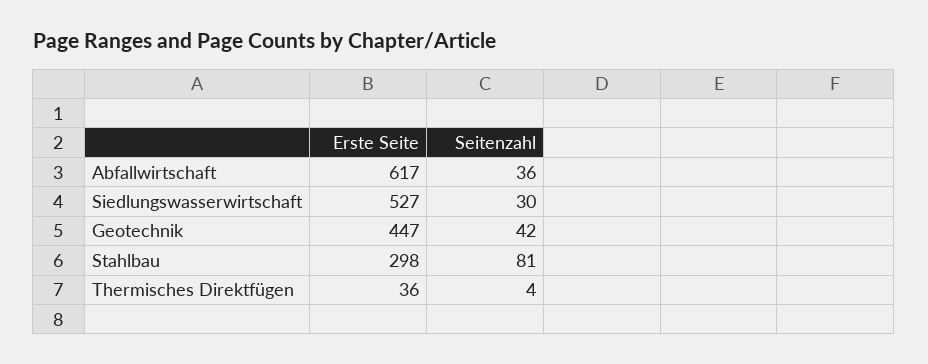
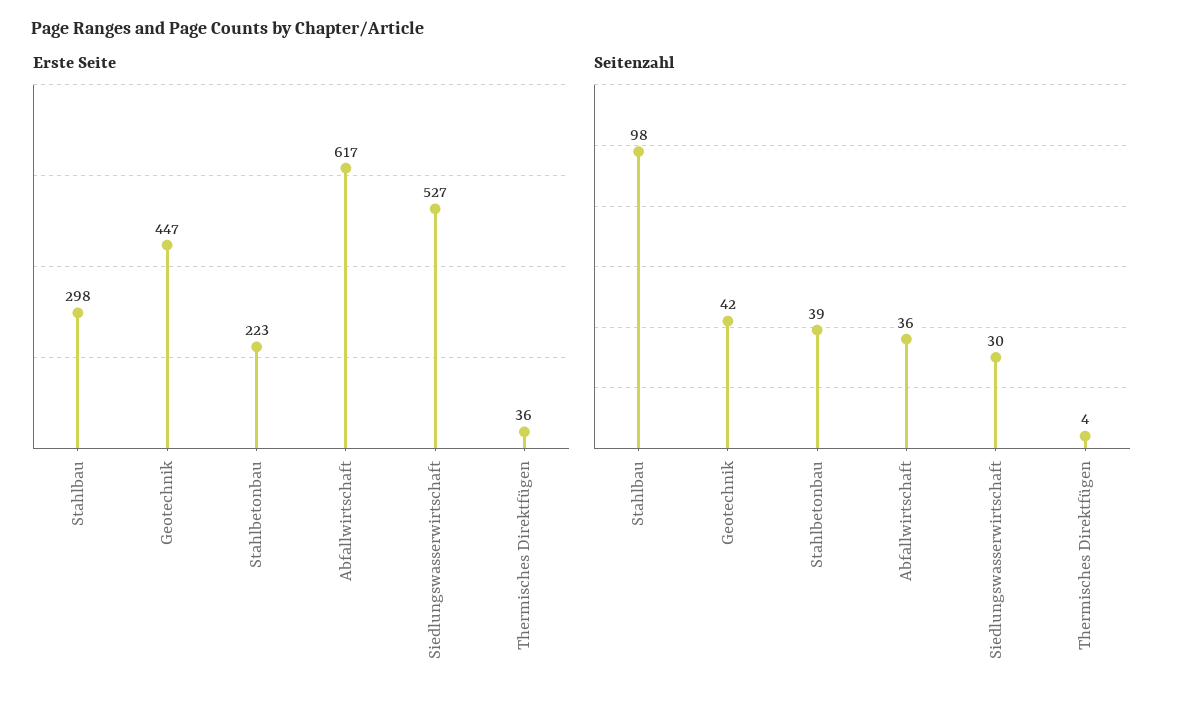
  {
    "Erste Seite": {
      "Abfallwirtschaft": 617,
      "Siedlungswasserwirtschaft": 527,
      "Geotechnik": 447,
      "Stahlbau": 298,
-     "Thermisches Direktfügen": 36
+     "Thermisches Direktfügen": 36,
+     "Stahlbetonbau": 223
    },
    "Seitenzahl": {
      "Abfallwirtschaft": 36,
      "Siedlungswasserwirtschaft": 30,
      "Geotechnik": 42,
-     "Stahlbau": 81,
+     "Stahlbau": 98,
-     "Thermisches Direktfügen": 4
+     "Thermisches Direktfügen": 4,
+     "Stahlbetonbau": 39
    }
  }

